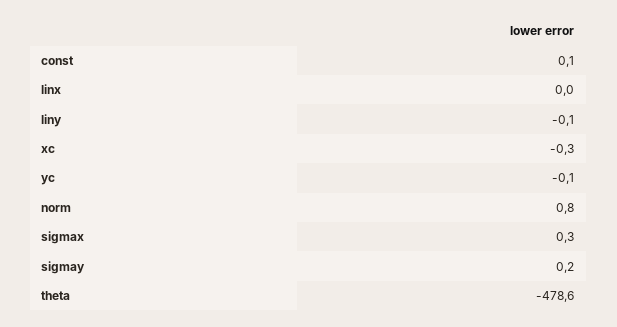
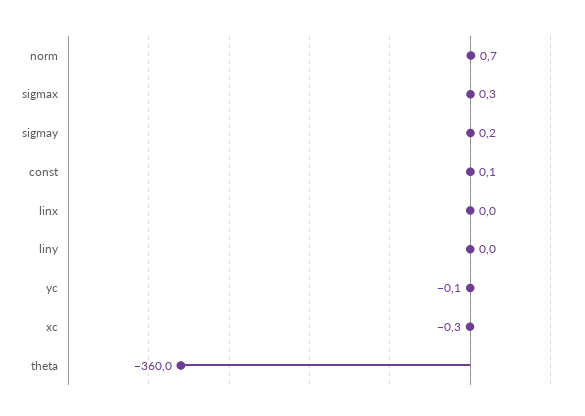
  {
    "const": 0.1,
    "linx": 0,
-   "liny": -0.1,
+   "liny": 0,
    "xc": -0.3,
    "yc": -0.1,
-   "norm": 0.8,
+   "norm": 0.7,
    "sigmax": 0.3,
    "sigmay": 0.2,
-   "theta": -478.6
+   "theta": -360
  }

